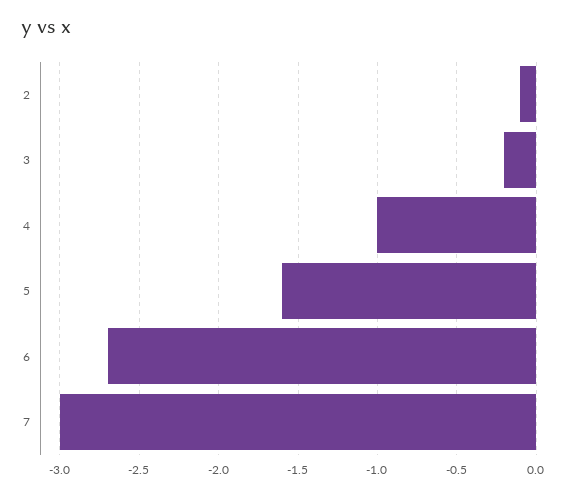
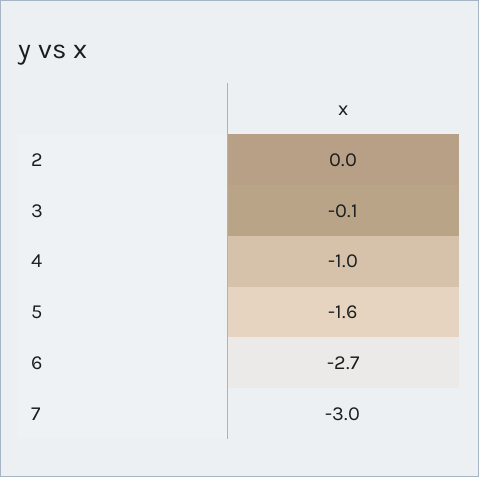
  {
-   "2": -0.1,
+   "2": 0,
-   "3": -0.2,
+   "3": -0.1,
    "4": -1,
    "5": -1.6,
    "6": -2.7,
    "7": -3
  }

